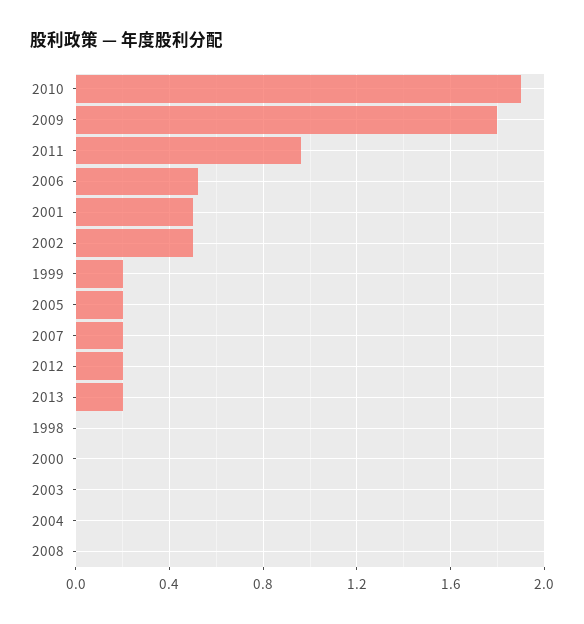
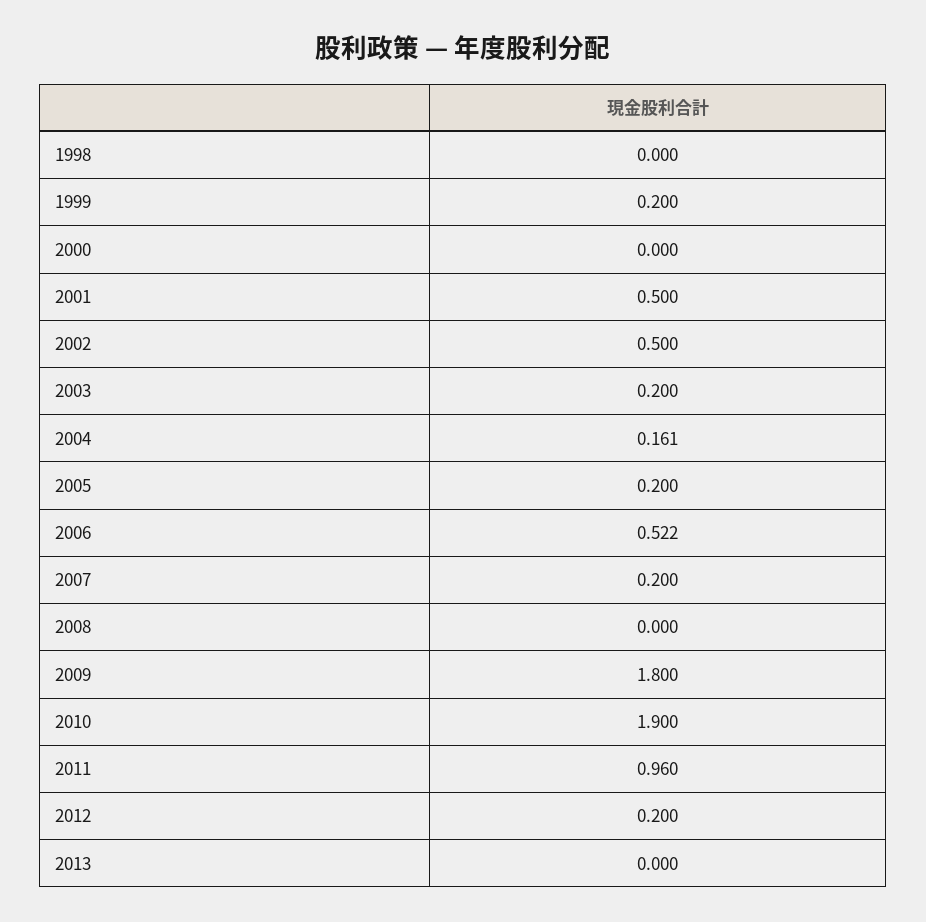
  {
    "2010": 1.9,
    "2009": 1.8,
    "2011": 0.96,
    "2006": 0.522,
    "2001": 0.5,
    "2002": 0.5,
    "1999": 0.2,
    "2005": 0.2,
    "2007": 0.2,
    "2012": 0.2,
-   "2013": 0.2,
+   "2013": 0,
    "1998": 0,
    "2000": 0,
-   "2003": 0,
+   "2003": 0.2,
-   "2004": 0,
+   "2004": 0.161,
    "2008": 0
  }

